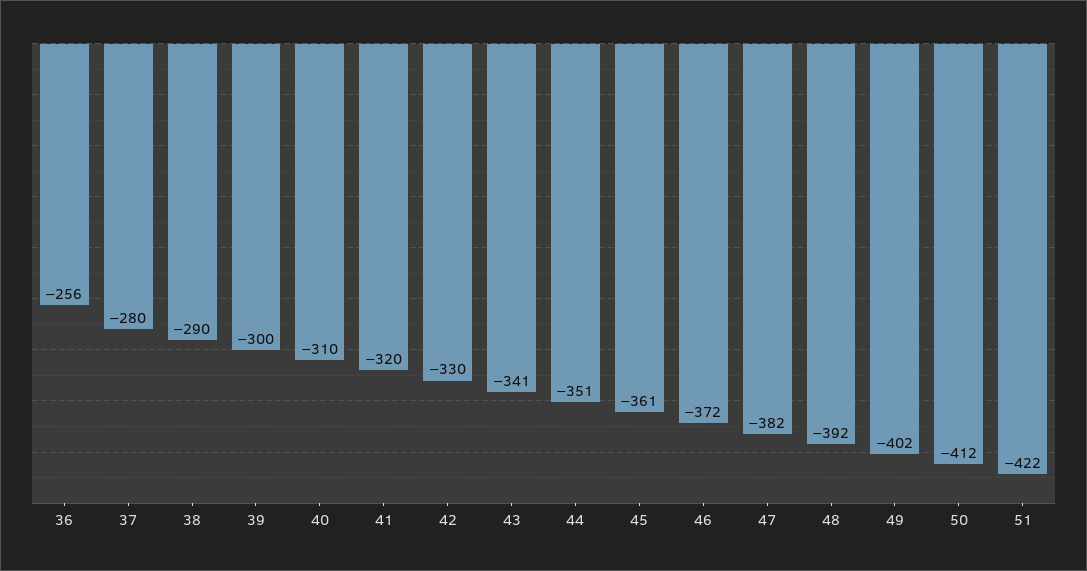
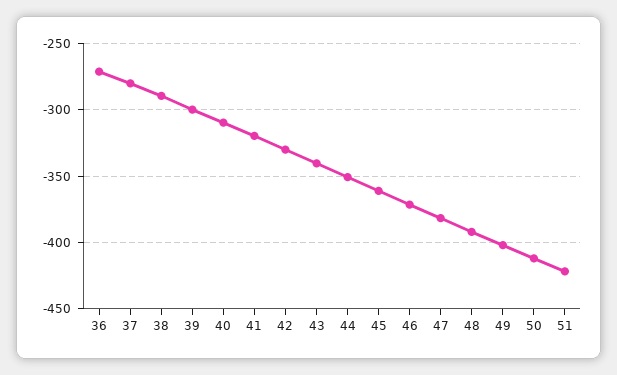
  {
-   "36": -256,
+   "36": -270,
    "37": -280,
    "38": -290,
    "39": -300,
    "40": -310,
    "41": -320,
    "42": -330,
    "43": -341,
    "44": -351,
    "45": -361,
    "46": -372,
    "47": -382,
    "48": -392,
    "49": -402,
    "50": -412,
    "51": -422
  }

